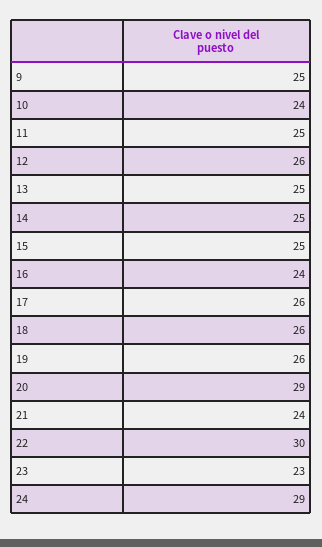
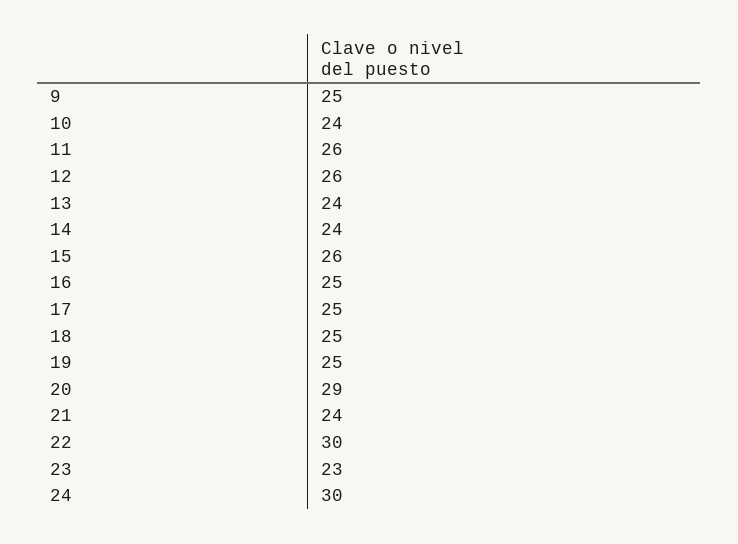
  {
    "9": 25,
    "10": 24,
-   "11": 25,
+   "11": 26,
    "12": 26,
-   "13": 25,
+   "13": 24,
-   "14": 25,
+   "14": 24,
-   "15": 25,
+   "15": 26,
-   "16": 24,
+   "16": 25,
-   "17": 26,
+   "17": 25,
-   "18": 26,
+   "18": 25,
-   "19": 26,
+   "19": 25,
    "20": 29,
    "21": 24,
    "22": 30,
    "23": 23,
-   "24": 29
+   "24": 30
  }

